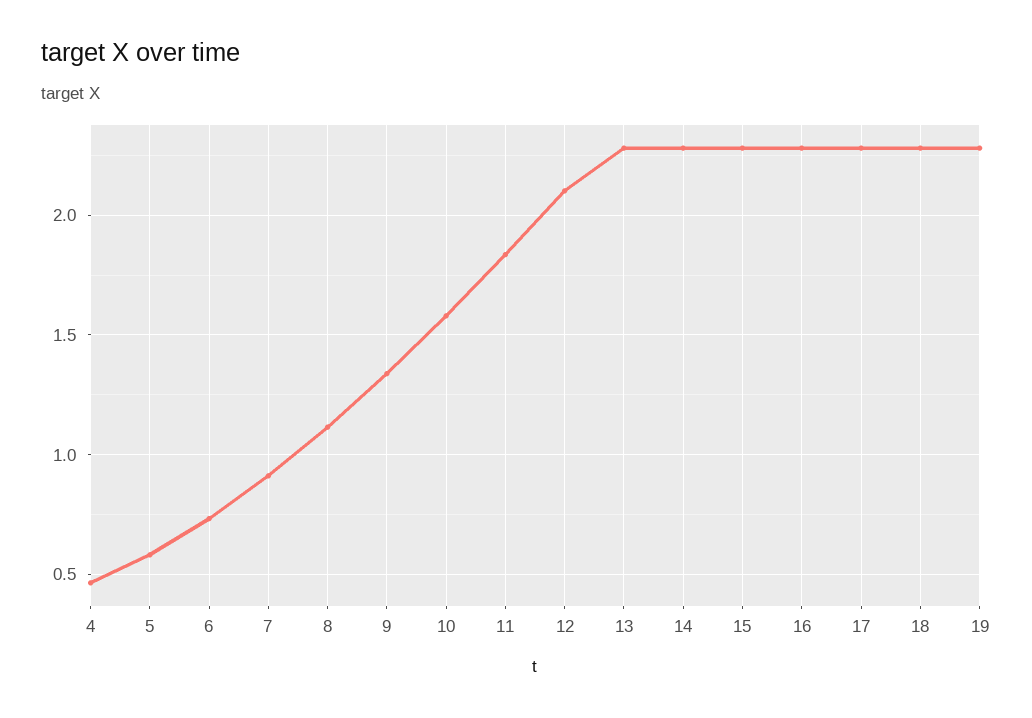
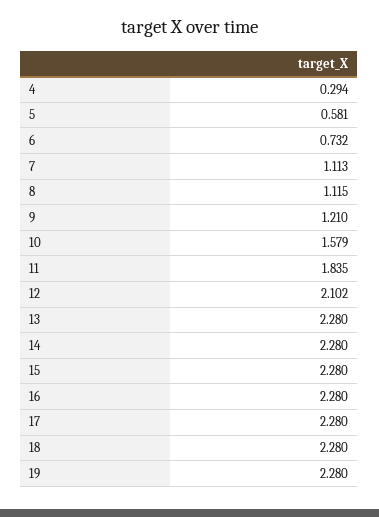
  {
-   "4": 0.45,
+   "4": 0.294,
    "5": 0.581,
    "6": 0.732,
-   "7": 0.9,
+   "7": 1.113,
    "8": 1.115,
-   "9": 1.35,
+   "9": 1.21,
    "10": 1.579,
    "11": 1.835,
    "12": 2.102,
    "13": 2.28,
    "14": 2.28,
    "15": 2.28,
    "16": 2.28,
    "17": 2.28,
    "18": 2.28,
    "19": 2.28
  }

